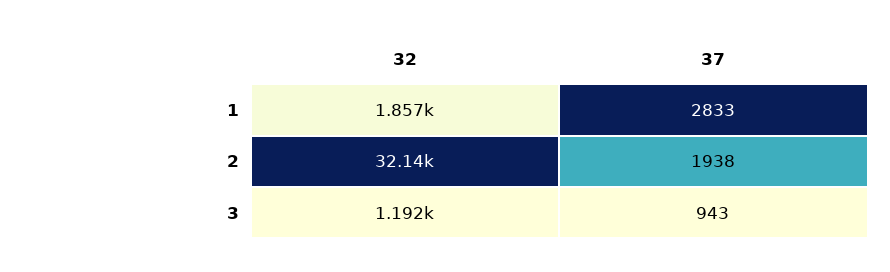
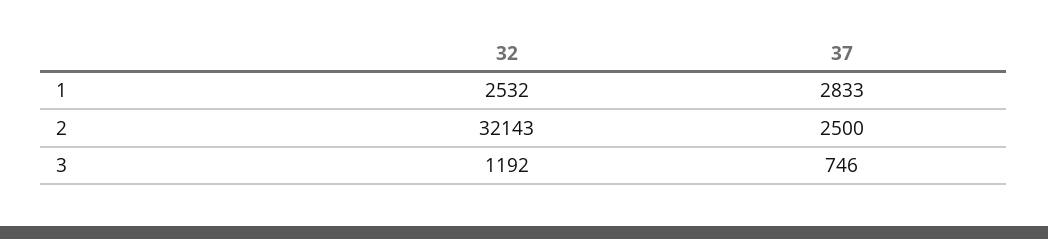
  {
    "32": {
-     "1": 1857,
+     "1": 2532,
      "2": 32143,
      "3": 1192
    },
    "37": {
      "1": 2833,
-     "2": 1938,
+     "2": 2500,
-     "3": 943
+     "3": 746
    }
  }

